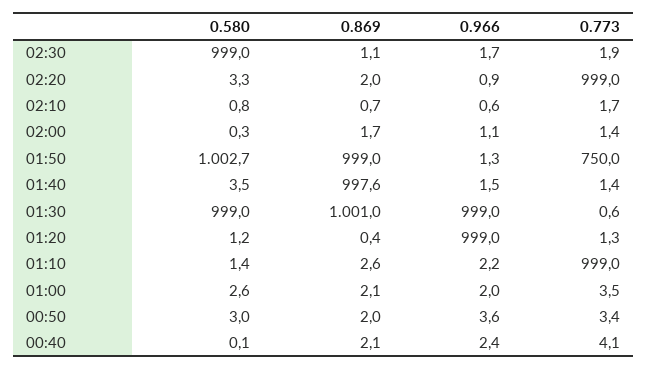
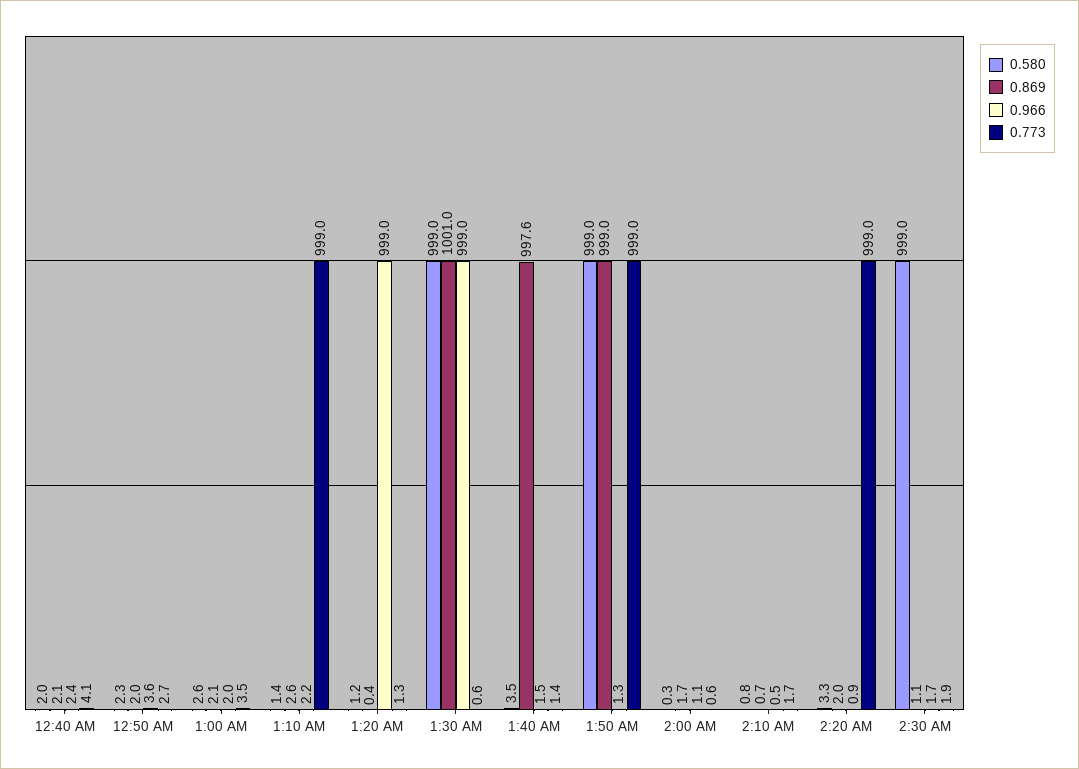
  {
    "0.580": {
      "02:30": 999,
      "02:20": 3.3,
      "02:10": 0.8,
      "02:00": 0.3,
-     "01:50": 1002.7,
+     "01:50": 999,
      "01:40": 3.5,
      "01:30": 999,
      "01:20": 1.2,
      "01:10": 1.4,
      "01:00": 2.6,
-     "00:50": 3,
+     "00:50": 2.3,
-     "00:40": 0.1
+     "00:40": 2
    },
    "0.869": {
      "02:30": 1.1,
      "02:20": 2,
      "02:10": 0.7,
      "02:00": 1.7,
      "01:50": 999,
      "01:40": 997.6,
      "01:30": 1001,
      "01:20": 0.4,
      "01:10": 2.6,
      "01:00": 2.1,
      "00:50": 2,
      "00:40": 2.1
    },
    "0.966": {
      "02:30": 1.7,
      "02:20": 0.9,
-     "02:10": 0.6,
+     "02:10": 0.5,
      "02:00": 1.1,
      "01:50": 1.3,
      "01:40": 1.5,
      "01:30": 999,
      "01:20": 999,
      "01:10": 2.2,
      "01:00": 2,
      "00:50": 3.6,
      "00:40": 2.4
    },
    "0.773": {
      "02:30": 1.9,
      "02:20": 999,
      "02:10": 1.7,
-     "02:00": 1.4,
+     "02:00": 0.6,
-     "01:50": 750,
+     "01:50": 999,
      "01:40": 1.4,
      "01:30": 0.6,
      "01:20": 1.3,
      "01:10": 999,
      "01:00": 3.5,
-     "00:50": 3.4,
+     "00:50": 2.7,
      "00:40": 4.1
    }
  }

